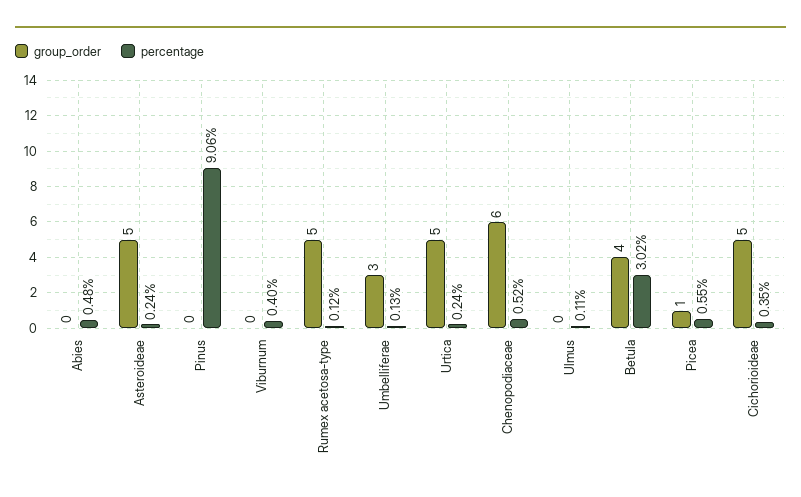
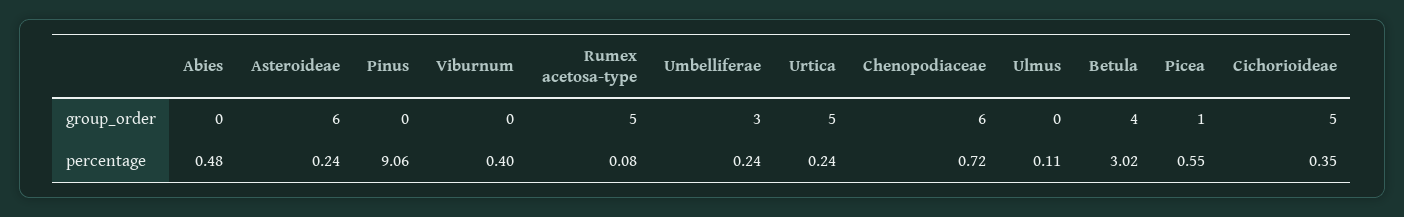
  {
    "group_order": {
      "Abies": 0,
-     "Asteroideae": 5,
+     "Asteroideae": 6,
      "Pinus": 0,
      "Viburnum": 0,
      "Rumex acetosa-type": 5,
      "Umbelliferae": 3,
      "Urtica": 5,
      "Chenopodiaceae": 6,
      "Ulmus": 0,
      "Betula": 4,
      "Picea": 1,
      "Cichorioideae": 5
    },
    "percentage": {
      "Abies": 0.48,
      "Asteroideae": 0.24,
      "Pinus": 9.06,
      "Viburnum": 0.4,
-     "Rumex acetosa-type": 0.12,
+     "Rumex acetosa-type": 0.08,
-     "Umbelliferae": 0.13,
+     "Umbelliferae": 0.24,
      "Urtica": 0.24,
-     "Chenopodiaceae": 0.52,
+     "Chenopodiaceae": 0.72,
      "Ulmus": 0.11,
      "Betula": 3.02,
      "Picea": 0.55,
      "Cichorioideae": 0.35
    }
  }

